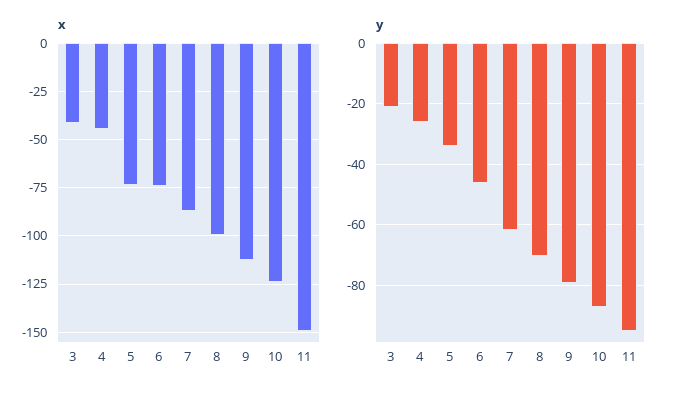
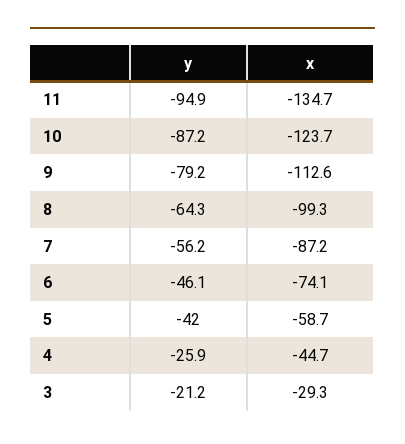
  {
    "x": {
-     "3": -40,
+     "3": -29.3,
      "4": -44.7,
-     "5": -75,
+     "5": -58.7,
      "6": -74.1,
      "7": -87.2,
      "8": -99.3,
      "9": -112.6,
      "10": -123.7,
-     "11": -150
+     "11": -134.7
    },
    "y": {
      "3": -21.2,
      "4": -25.9,
-     "5": -34,
+     "5": -42,
      "6": -46.1,
-     "7": -62,
+     "7": -56.2,
-     "8": -70,
+     "8": -64.3,
      "9": -79.2,
      "10": -87.2,
      "11": -94.9
    }
  }

